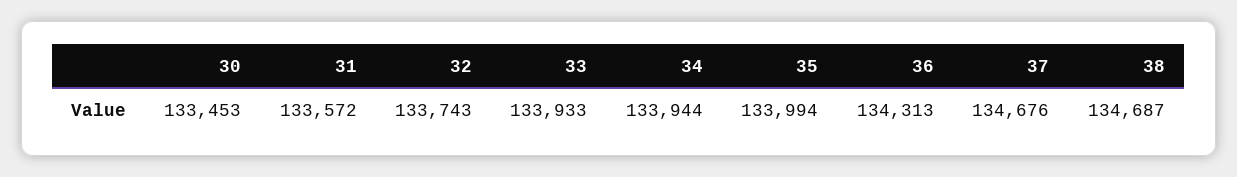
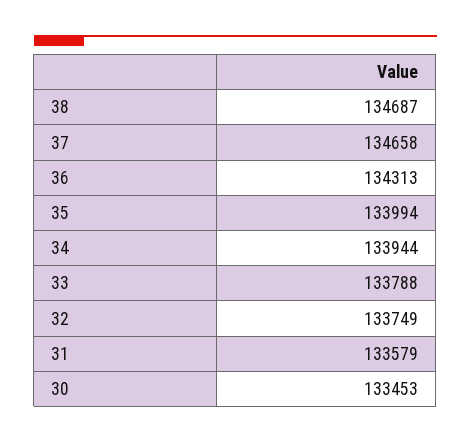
  {
    "30": 133453,
-   "31": 133572,
+   "31": 133579,
-   "32": 133743,
+   "32": 133749,
-   "33": 133933,
+   "33": 133788,
    "34": 133944,
    "35": 133994,
    "36": 134313,
-   "37": 134676,
+   "37": 134658,
    "38": 134687
  }

